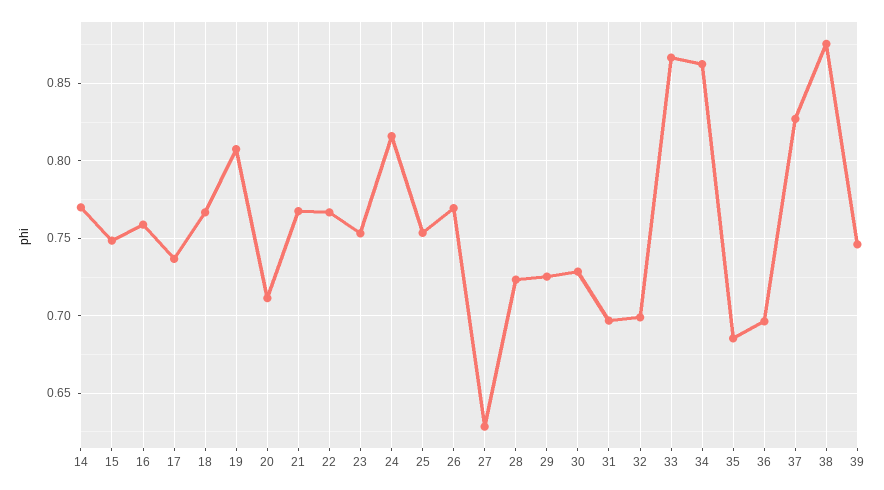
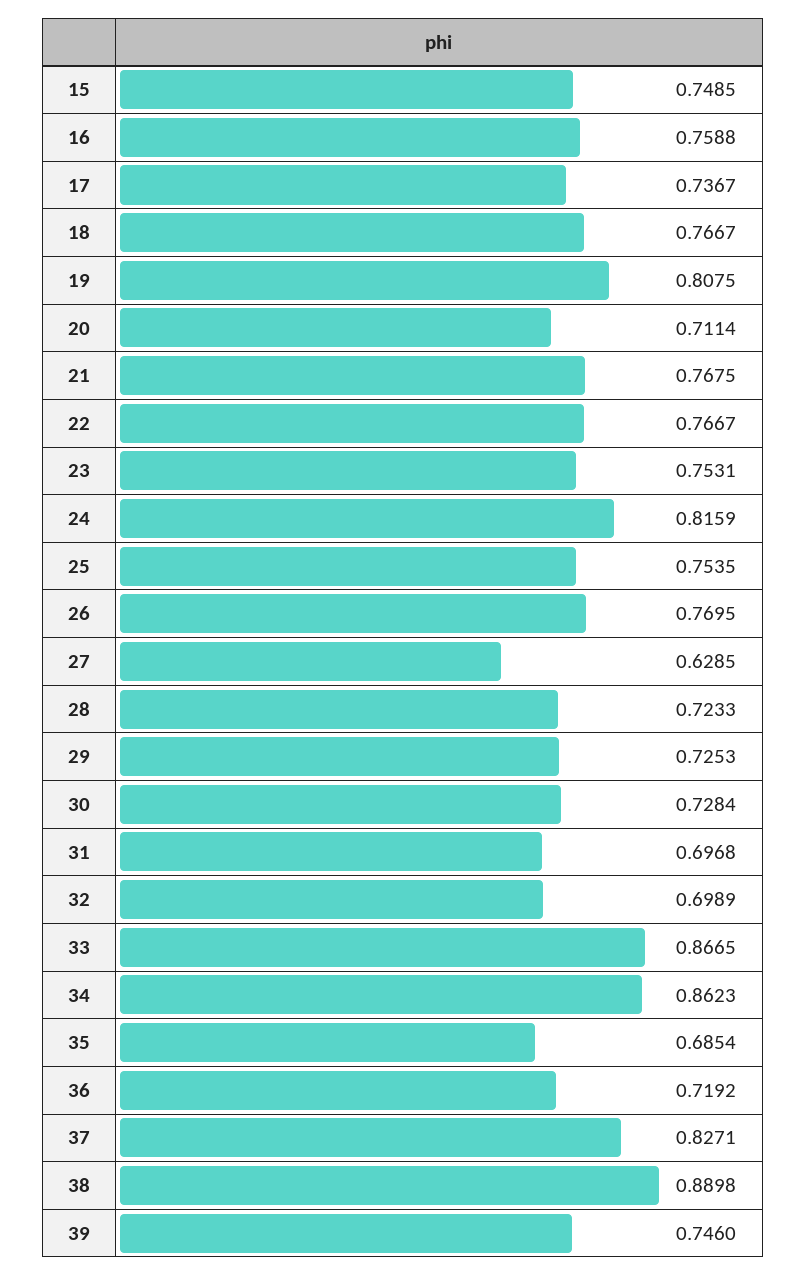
  {
-   "14": 0.77,
    "15": 0.7485,
    "16": 0.7588,
    "17": 0.7367,
    "18": 0.7667,
    "19": 0.8075,
    "20": 0.7114,
    "21": 0.7675,
    "22": 0.7667,
    "23": 0.7531,
    "24": 0.8159,
    "25": 0.7535,
    "26": 0.7695,
    "27": 0.6285,
    "28": 0.7233,
    "29": 0.7253,
    "30": 0.7284,
    "31": 0.6968,
    "32": 0.6989,
    "33": 0.8665,
    "34": 0.8623,
    "35": 0.6854,
-   "36": 0.695,
+   "36": 0.7192,
    "37": 0.8271,
-   "38": 0.875,
+   "38": 0.8898,
    "39": 0.746
  }

